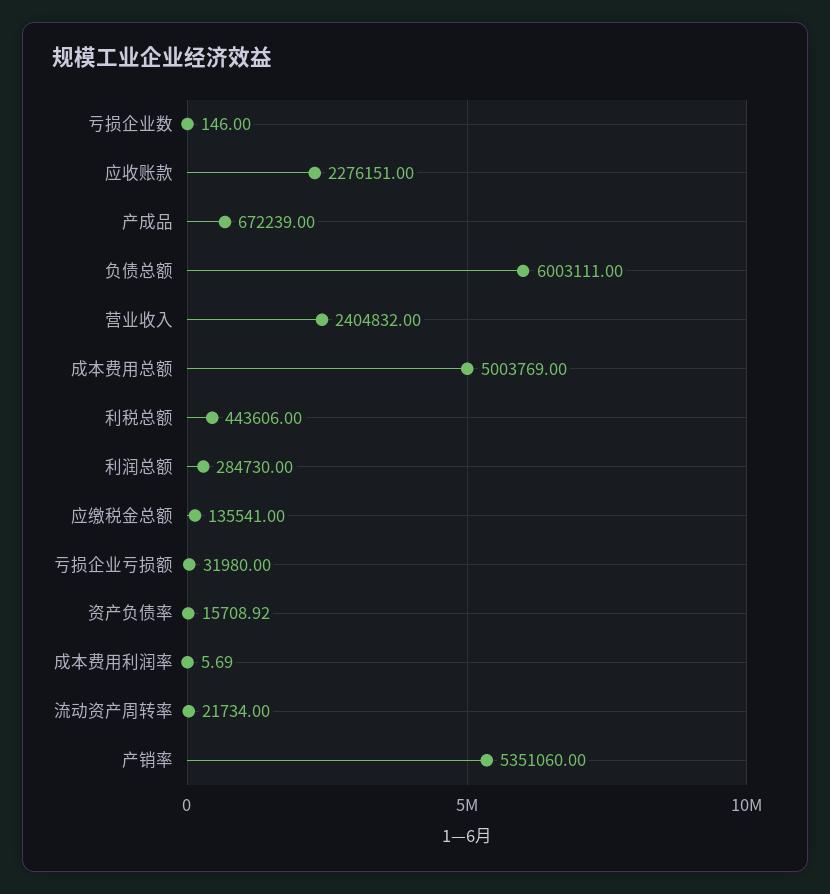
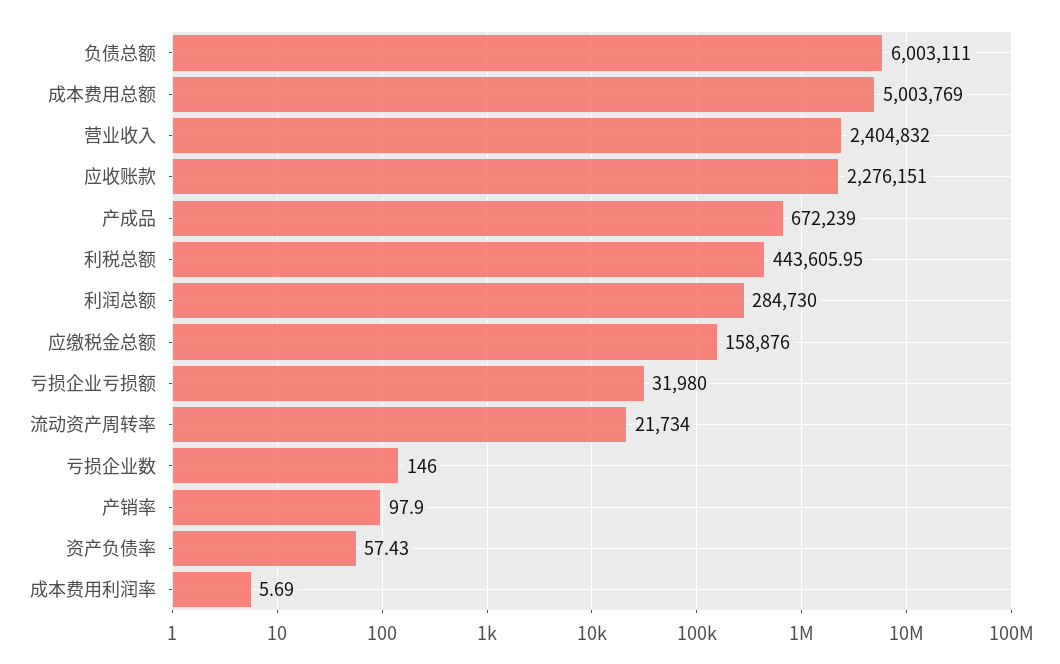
  {
    "亏损企业数": 146,
    "应收账款": 2276151,
    "产成品": 672239,
    "负债总额": 6003111,
    "营业收入": 2404832,
    "成本费用总额": 5003769,
-   "利税总额": 443606,
+   "利税总额": 443605.95,
    "利润总额": 284730,
-   "应缴税金总额": 135541,
+   "应缴税金总额": 158876,
    "亏损企业亏损额": 31980,
-   "资产负债率": 15708.92,
+   "资产负债率": 57.43,
    "成本费用利润率": 5.69,
    "流动资产周转率": 21734,
-   "产销率": 5351060
+   "产销率": 97.9
  }

